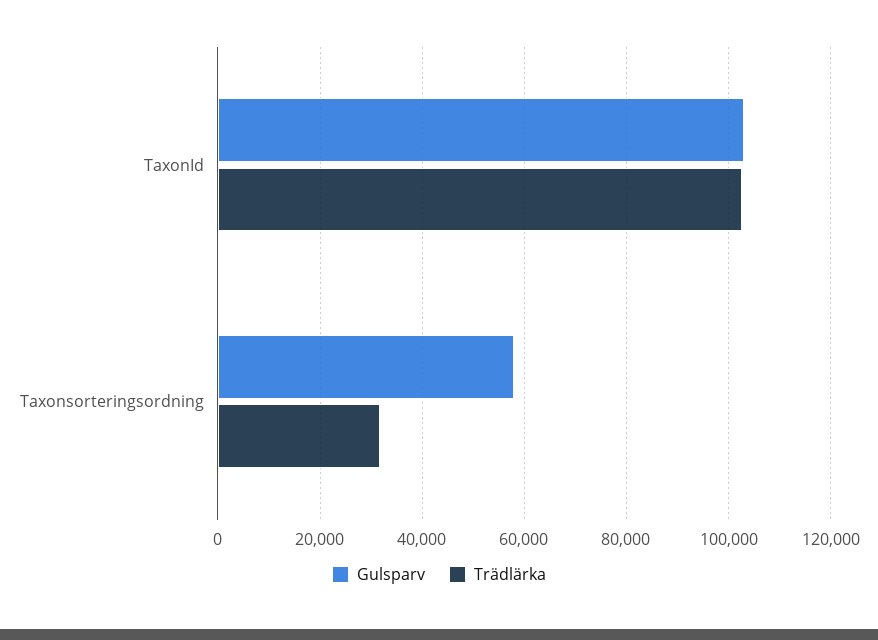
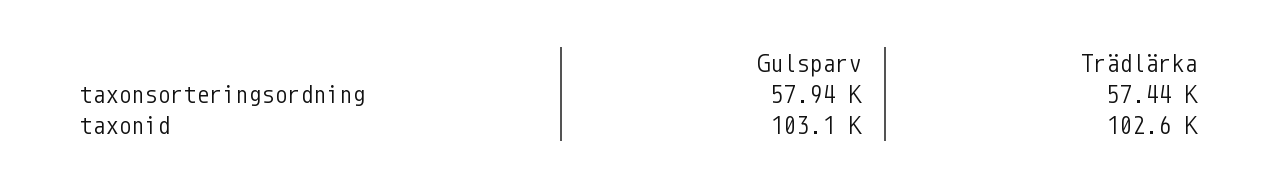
  {
    "Gulsparv": {
      "TaxonId": 103100,
      "Taxonsorteringsordning": 57940
    },
    "Trädlärka": {
      "TaxonId": 102600,
-     "Taxonsorteringsordning": 32000
+     "Taxonsorteringsordning": 57440
    }
  }

